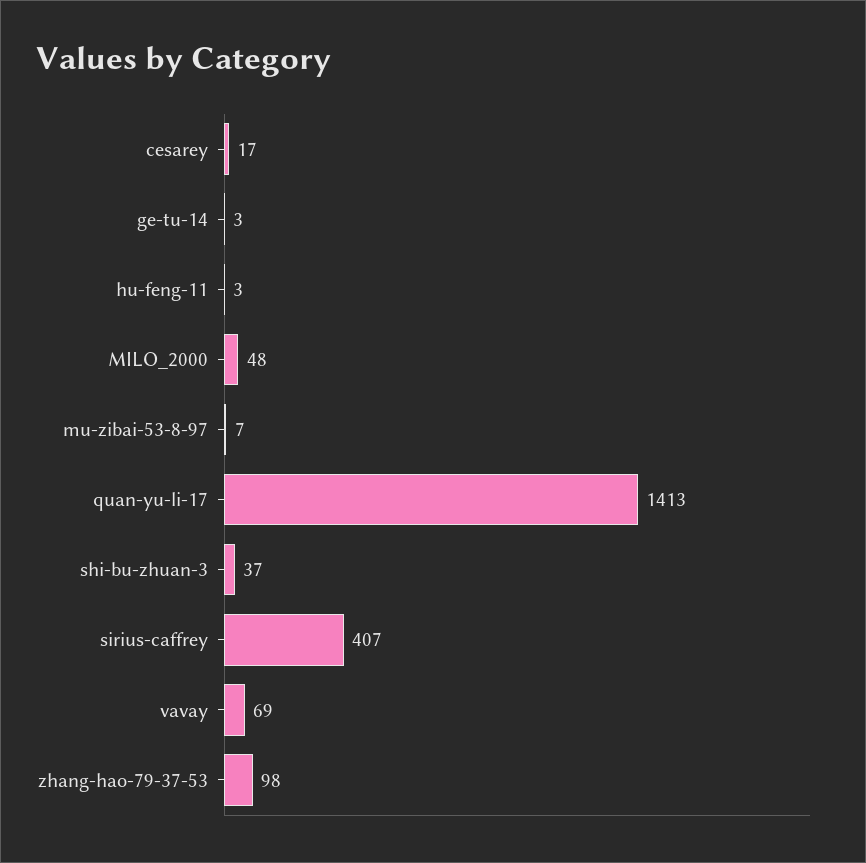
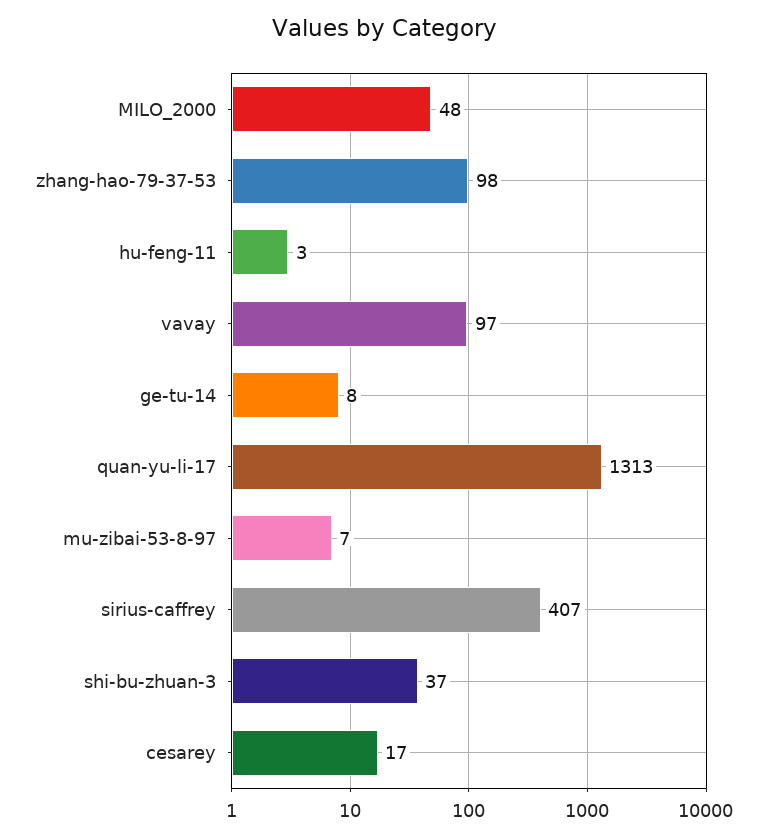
  {
    "cesarey": 17,
-   "ge-tu-14": 3,
+   "ge-tu-14": 8,
    "hu-feng-11": 3,
    "MILO_2000": 48,
    "mu-zibai-53-8-97": 7,
-   "quan-yu-li-17": 1413,
+   "quan-yu-li-17": 1313,
    "shi-bu-zhuan-3": 37,
    "sirius-caffrey": 407,
-   "vavay": 69,
+   "vavay": 97,
    "zhang-hao-79-37-53": 98
  }

